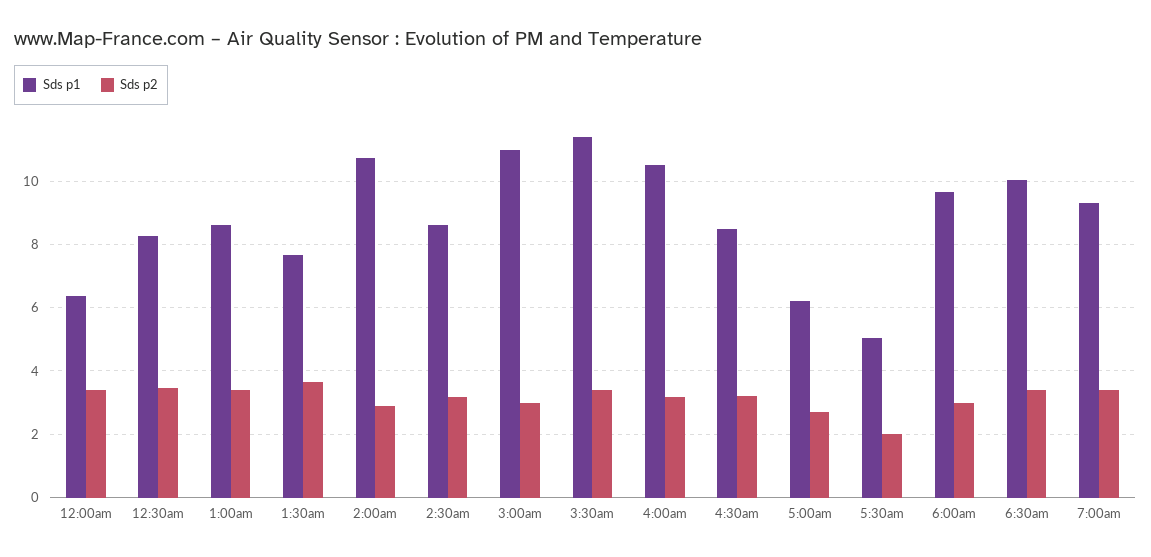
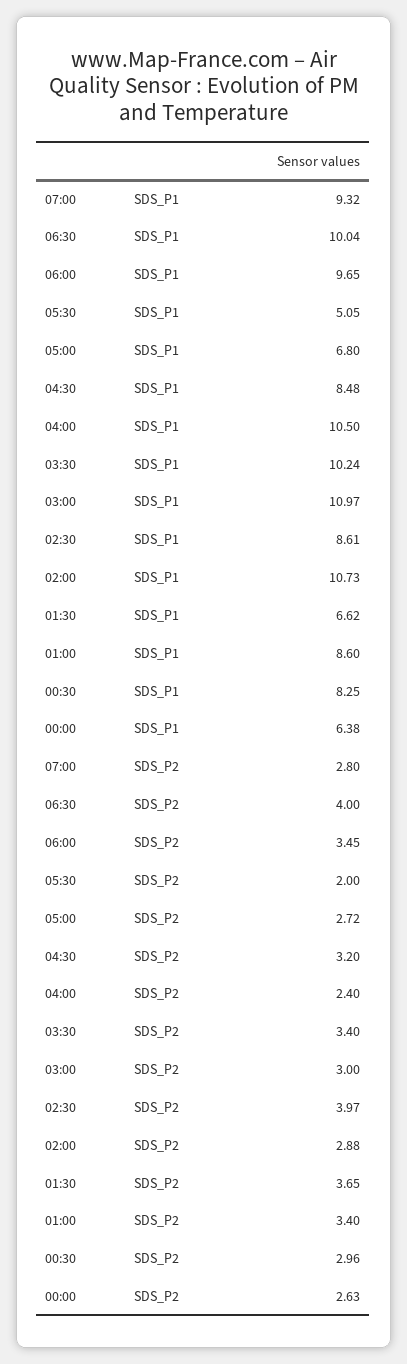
  {
    "Sds p1": {
      "12:00am": 6.38,
      "12:30am": 8.25,
      "1:00am": 8.6,
-     "1:30am": 7.6,
+     "1:30am": 6.62,
      "2:00am": 10.73,
      "2:30am": 8.61,
      "3:00am": 10.97,
-     "3:30am": 11.4,
+     "3:30am": 10.24,
      "4:00am": 10.5,
      "4:30am": 8.48,
-     "5:00am": 6.2,
+     "5:00am": 6.8,
      "5:30am": 5.05,
      "6:00am": 9.65,
      "6:30am": 10.04,
      "7:00am": 9.32
    },
    "Sds p2": {
-     "12:00am": 3.4,
+     "12:00am": 2.63,
-     "12:30am": 3.4,
+     "12:30am": 2.96,
      "1:00am": 3.4,
      "1:30am": 3.65,
      "2:00am": 2.88,
-     "2:30am": 3.2,
+     "2:30am": 3.97,
      "3:00am": 3,
      "3:30am": 3.4,
-     "4:00am": 3.2,
+     "4:00am": 2.4,
      "4:30am": 3.2,
      "5:00am": 2.72,
      "5:30am": 2,
-     "6:00am": 3,
+     "6:00am": 3.45,
-     "6:30am": 3.4,
+     "6:30am": 4,
-     "7:00am": 3.4
+     "7:00am": 2.8
    }
  }

